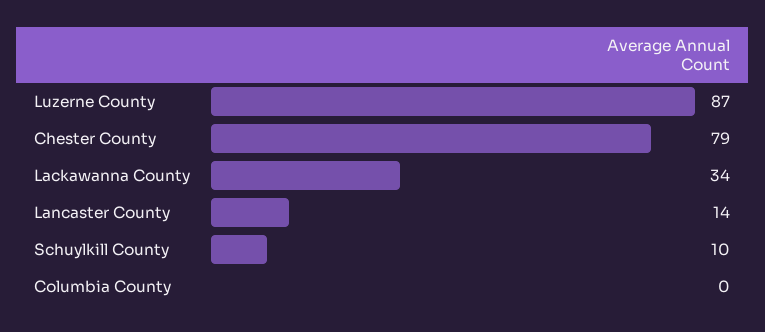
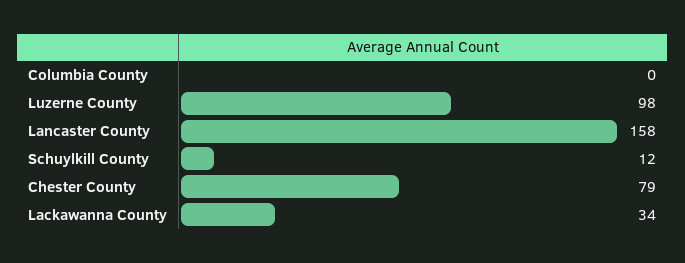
  {
-   "Luzerne County": 87,
+   "Luzerne County": 98,
    "Chester County": 79,
    "Lackawanna County": 34,
-   "Lancaster County": 14,
+   "Lancaster County": 158,
-   "Schuylkill County": 10,
+   "Schuylkill County": 12,
    "Columbia County": 0
  }

